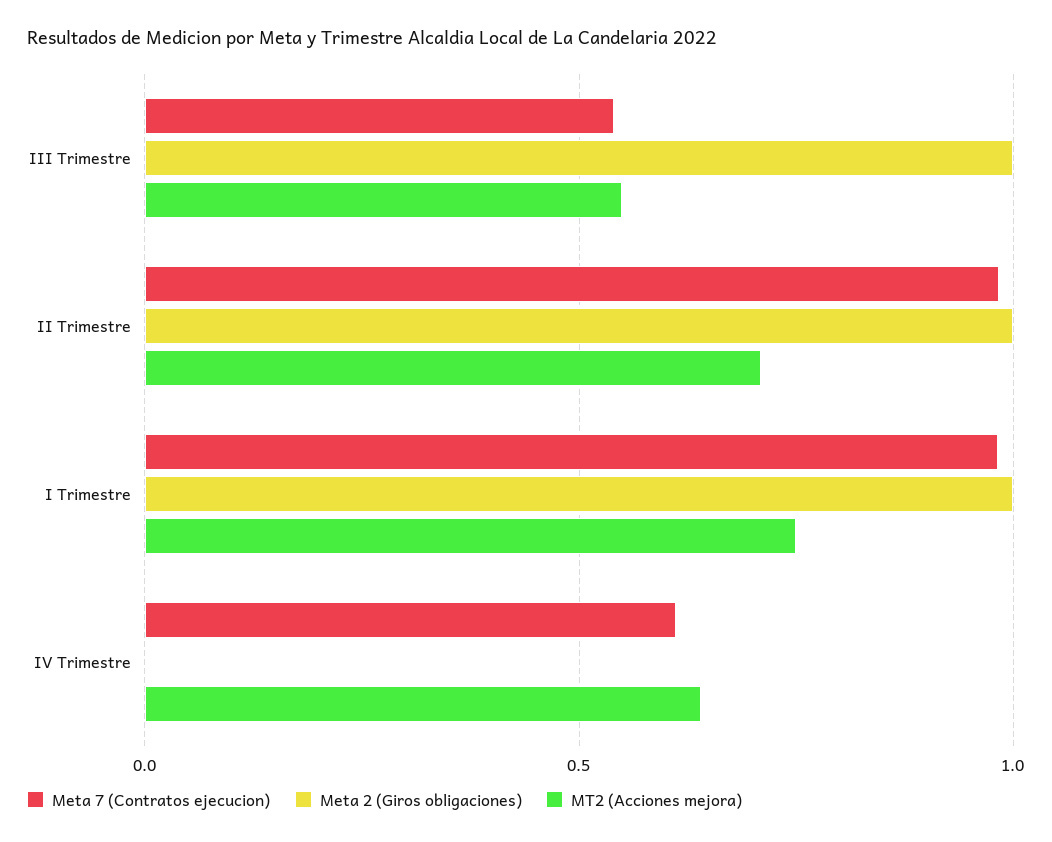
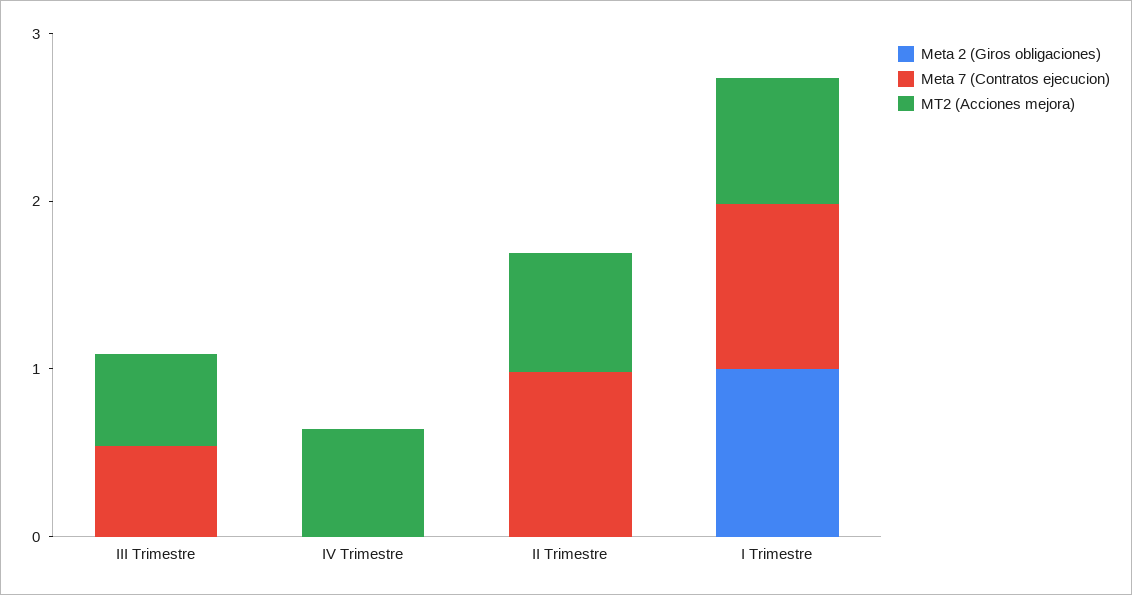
  {
    "Meta 7 (Contratos ejecucion)": {
      "III Trimestre": 0.55,
      "II Trimestre": 1,
      "I Trimestre": 1,
-     "IV Trimestre": 0.6
+     "IV Trimestre": 0
    },
    "Meta 2 (Giros obligaciones)": {
-     "III Trimestre": 1,
+     "III Trimestre": 0,
-     "II Trimestre": 1,
+     "II Trimestre": 0,
      "I Trimestre": 1,
      "IV Trimestre": 0
    },
    "MT2 (Acciones mejora)": {
      "III Trimestre": 0.55,
      "II Trimestre": 0.7,
      "I Trimestre": 0.75,
      "IV Trimestre": 0.65
    }
  }

